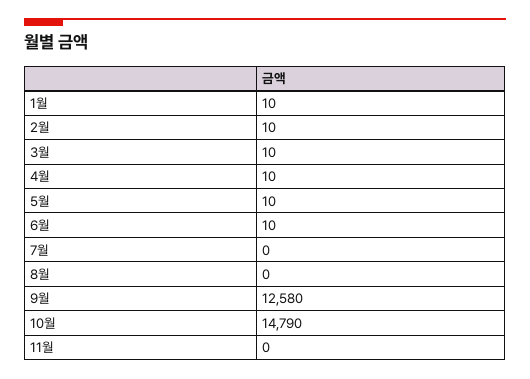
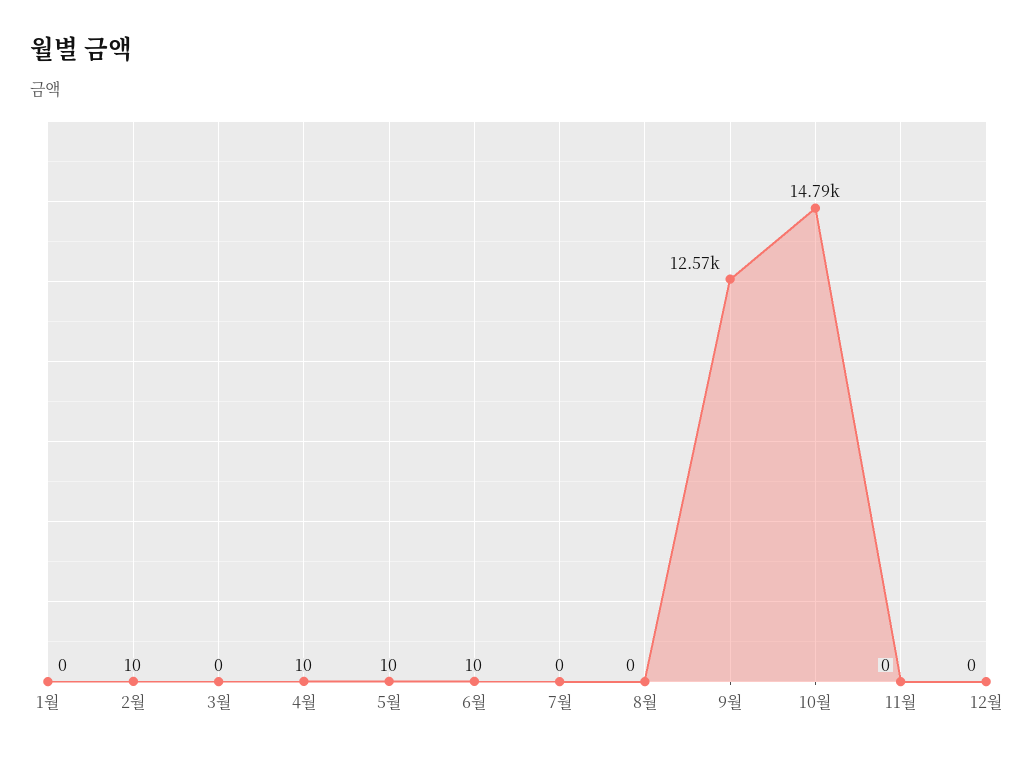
  {
-   "1월": 10,
+   "1월": 0,
    "2월": 10,
-   "3월": 10,
+   "3월": 0,
    "4월": 10,
    "5월": 10,
    "6월": 10,
    "7월": 0,
    "8월": 0,
-   "9월": 12580,
+   "9월": 12570,
    "10월": 14790,
-   "11월": 0
+   "11월": 0,
+   "12월": 0
  }

